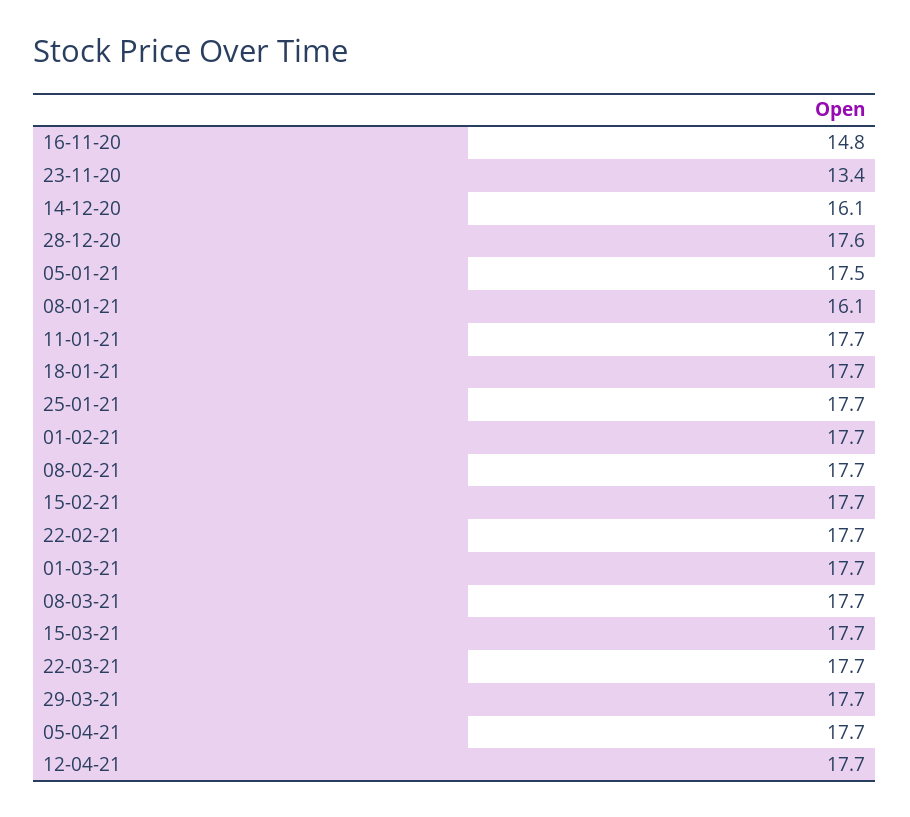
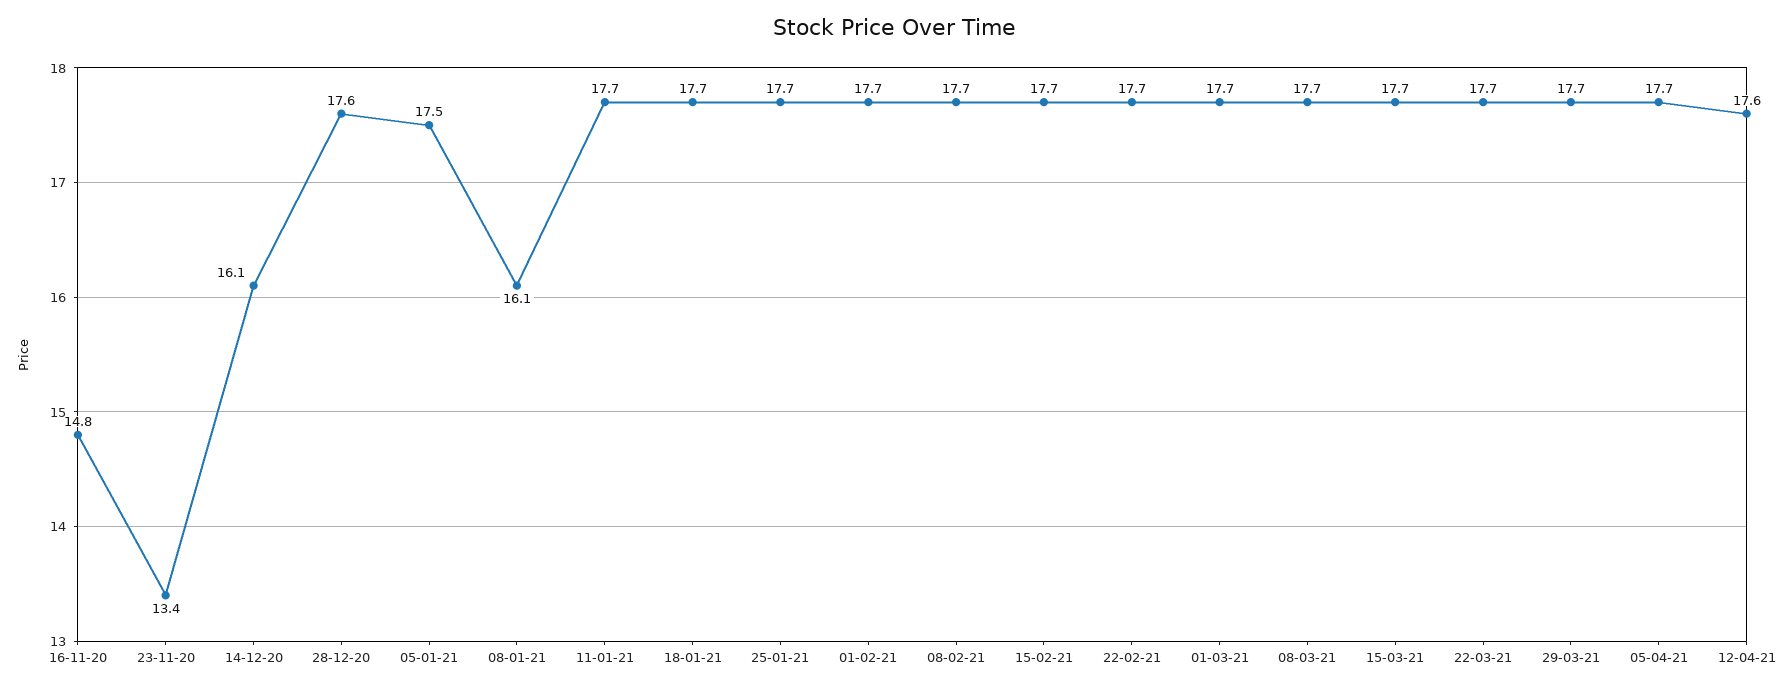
  {
    "16-11-20": 14.8,
    "23-11-20": 13.4,
    "14-12-20": 16.1,
    "28-12-20": 17.6,
    "05-01-21": 17.5,
    "08-01-21": 16.1,
    "11-01-21": 17.7,
    "18-01-21": 17.7,
    "25-01-21": 17.7,
    "01-02-21": 17.7,
    "08-02-21": 17.7,
    "15-02-21": 17.7,
    "22-02-21": 17.7,
    "01-03-21": 17.7,
    "08-03-21": 17.7,
    "15-03-21": 17.7,
    "22-03-21": 17.7,
    "29-03-21": 17.7,
    "05-04-21": 17.7,
-   "12-04-21": 17.7
+   "12-04-21": 17.6
  }

